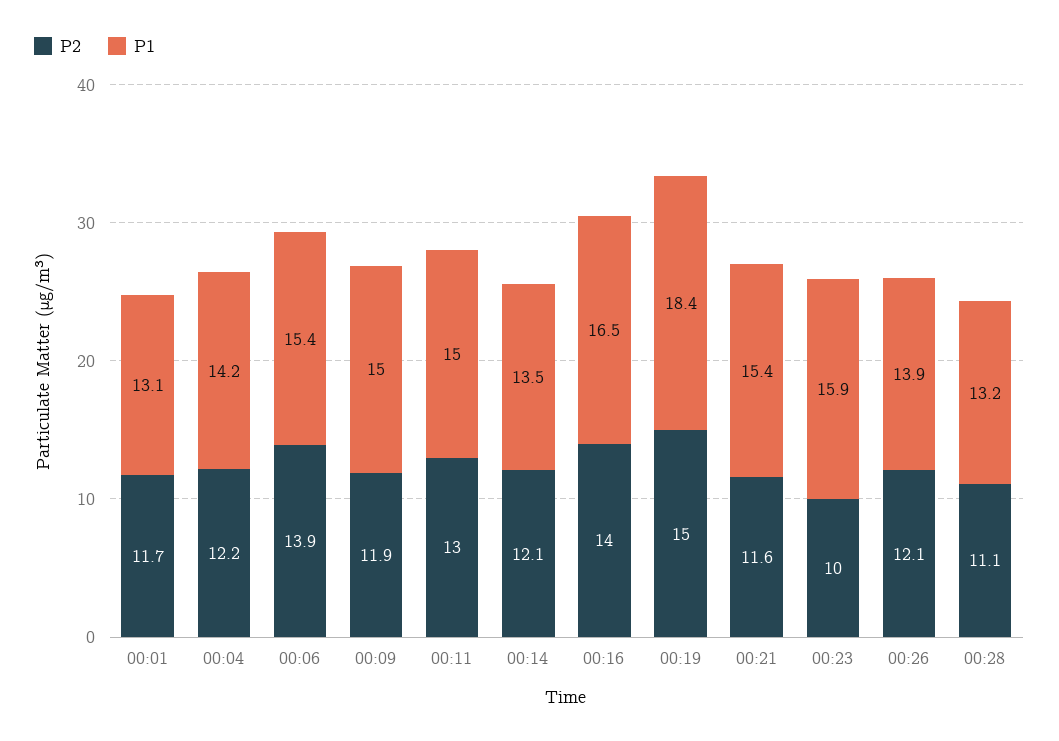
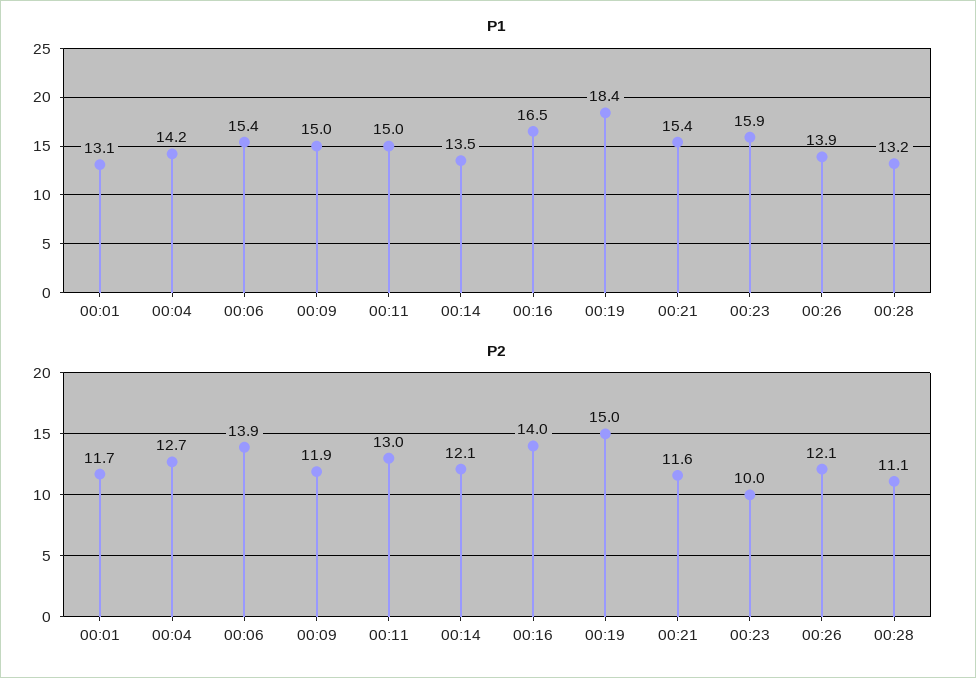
  {
    "P2": {
      "00:01": 11.7,
-     "00:04": 12.2,
+     "00:04": 12.7,
      "00:06": 13.9,
      "00:09": 11.9,
      "00:11": 13,
      "00:14": 12.1,
      "00:16": 14,
      "00:19": 15,
      "00:21": 11.6,
      "00:23": 10,
      "00:26": 12.1,
      "00:28": 11.1
    },
    "P1": {
      "00:01": 13.1,
      "00:04": 14.2,
      "00:06": 15.4,
      "00:09": 15,
      "00:11": 15,
      "00:14": 13.5,
      "00:16": 16.5,
      "00:19": 18.4,
      "00:21": 15.4,
      "00:23": 15.9,
      "00:26": 13.9,
      "00:28": 13.2
    }
  }

